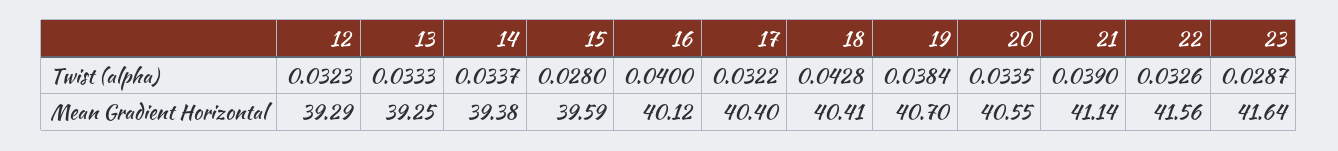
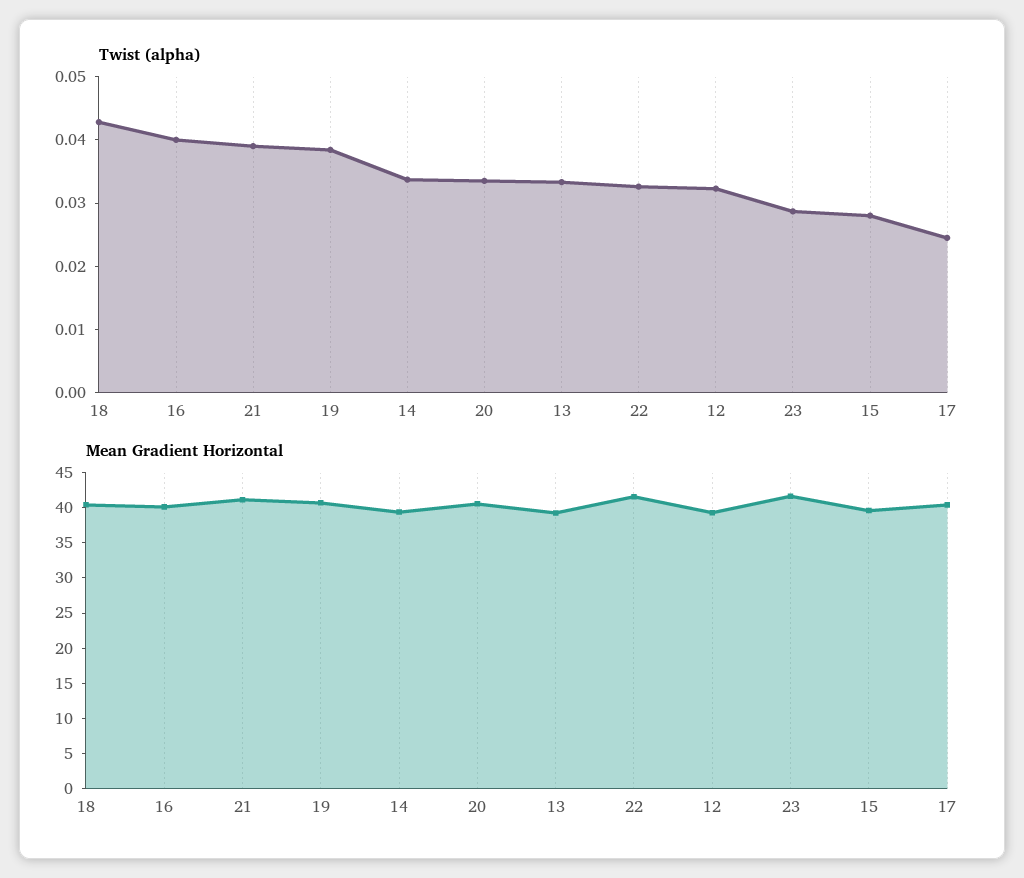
  {
    "Twist (alpha)": {
      "12": 0.0323,
      "13": 0.0333,
      "14": 0.0337,
      "15": 0.028,
      "16": 0.04,
-     "17": 0.0322,
+     "17": 0.024,
      "18": 0.0428,
      "19": 0.0384,
      "20": 0.0335,
      "21": 0.039,
      "22": 0.0326,
      "23": 0.0287
    },
    "Mean Gradient Horizontal": {
      "12": 39.29,
      "13": 39.25,
      "14": 39.38,
      "15": 39.59,
      "16": 40.12,
      "17": 40.4,
      "18": 40.41,
      "19": 40.7,
      "20": 40.55,
      "21": 41.14,
      "22": 41.56,
      "23": 41.64
    }
  }

